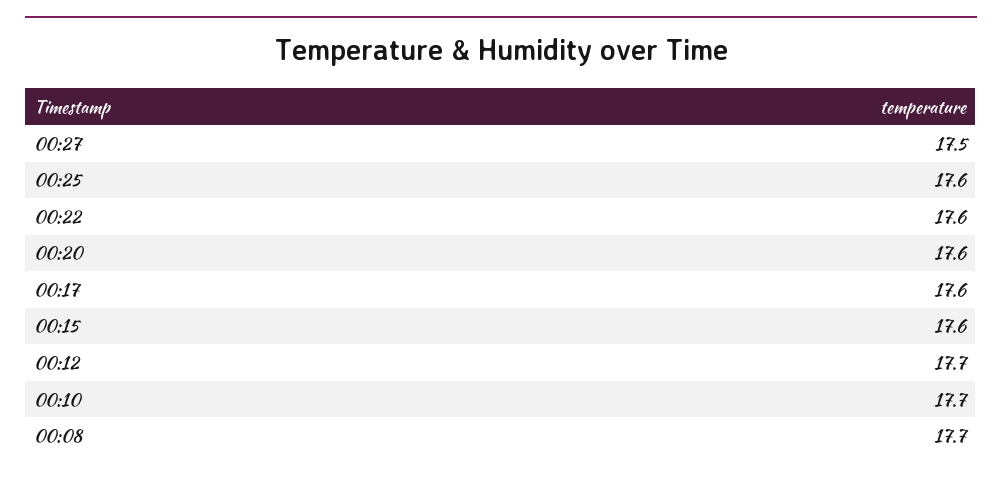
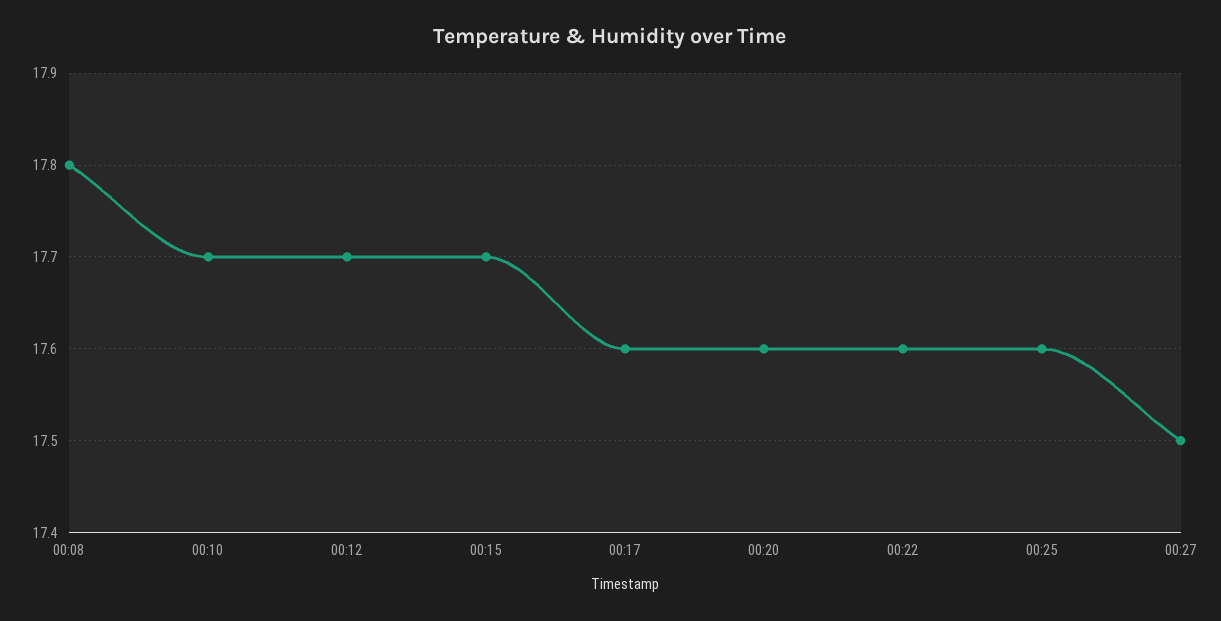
  {
    "00:27": 17.5,
    "00:25": 17.6,
    "00:22": 17.6,
    "00:20": 17.6,
    "00:17": 17.6,
-   "00:15": 17.6,
+   "00:15": 17.7,
    "00:12": 17.7,
    "00:10": 17.7,
-   "00:08": 17.7
+   "00:08": 17.8
  }

